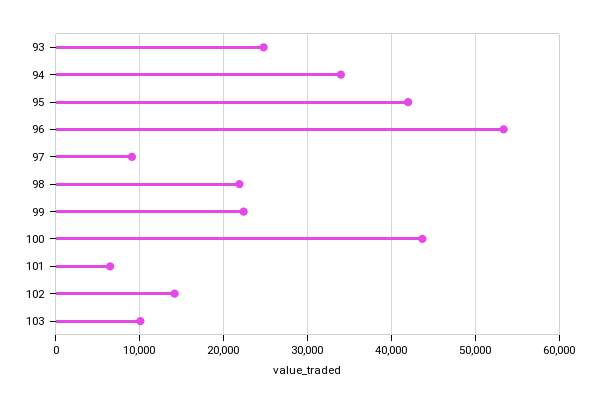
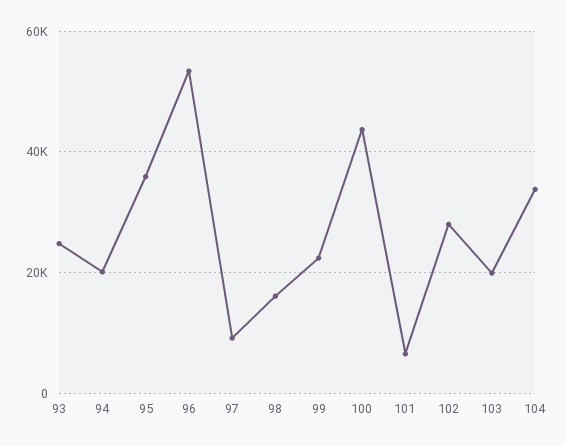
  {
    "93": 25000,
-   "94": 34000,
+   "94": 20000,
-   "95": 42000,
+   "95": 36000,
    "96": 53000,
    "97": 9000,
-   "98": 22000,
+   "98": 16000,
    "99": 22000,
    "100": 44000,
    "101": 7000,
-   "102": 14000,
+   "102": 28000,
-   "103": 10000
+   "103": 20000,
+   "104": 34000
  }

